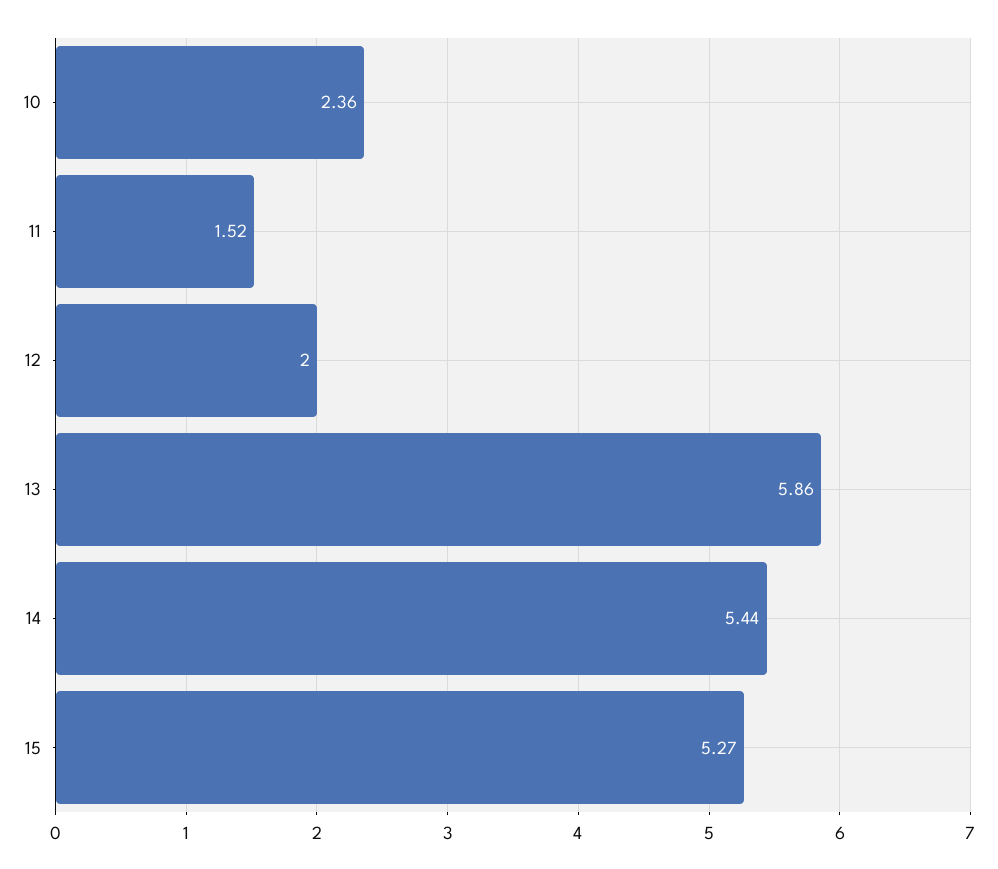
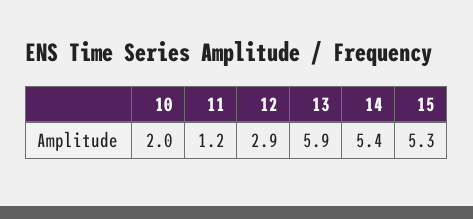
  {
-   "10": 2.36,
+   "10": 2,
-   "11": 1.52,
+   "11": 1.2,
-   "12": 2,
+   "12": 2.9,
    "13": 5.86,
    "14": 5.44,
    "15": 5.27
  }

